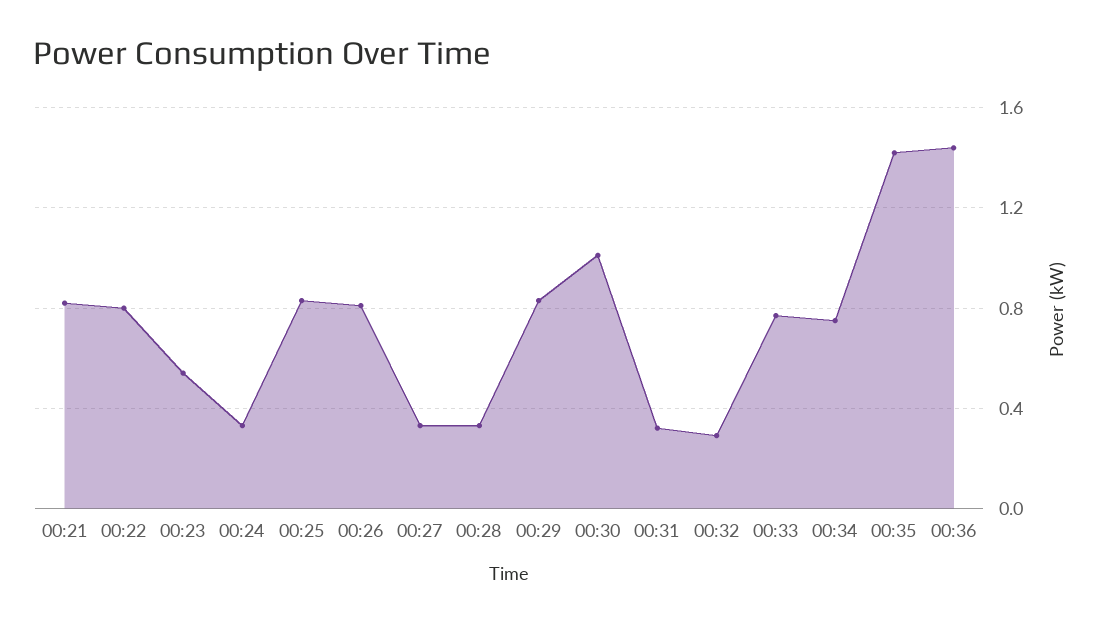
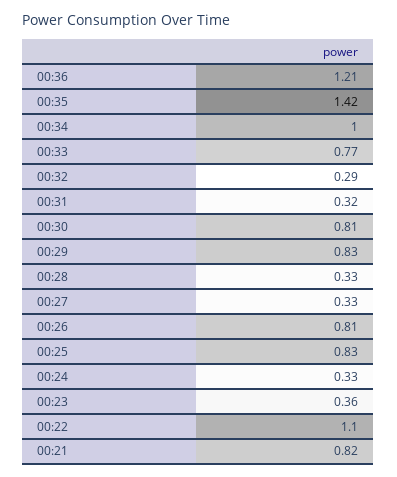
  {
    "00:21": 0.82,
-   "00:22": 0.8,
+   "00:22": 1.1,
-   "00:23": 0.55,
+   "00:23": 0.36,
    "00:24": 0.33,
    "00:25": 0.83,
    "00:26": 0.81,
    "00:27": 0.33,
    "00:28": 0.33,
    "00:29": 0.83,
-   "00:30": 1,
+   "00:30": 0.81,
    "00:31": 0.32,
    "00:32": 0.29,
    "00:33": 0.77,
-   "00:34": 0.75,
+   "00:34": 1,
    "00:35": 1.42,
-   "00:36": 1.45
+   "00:36": 1.21
  }

